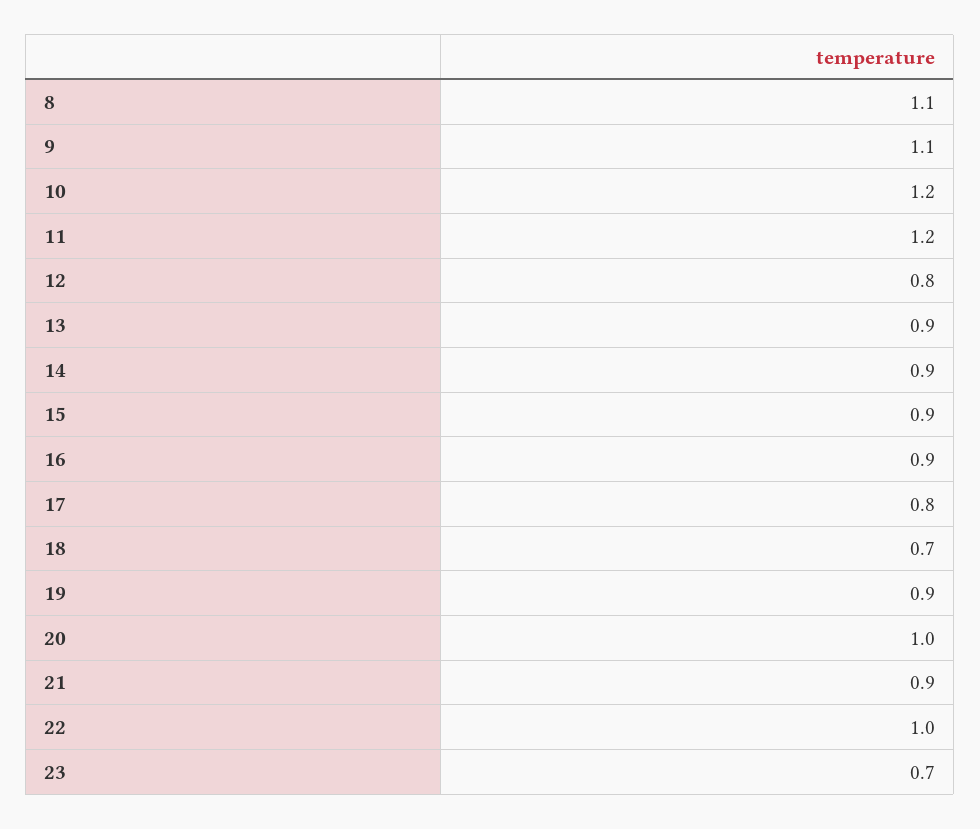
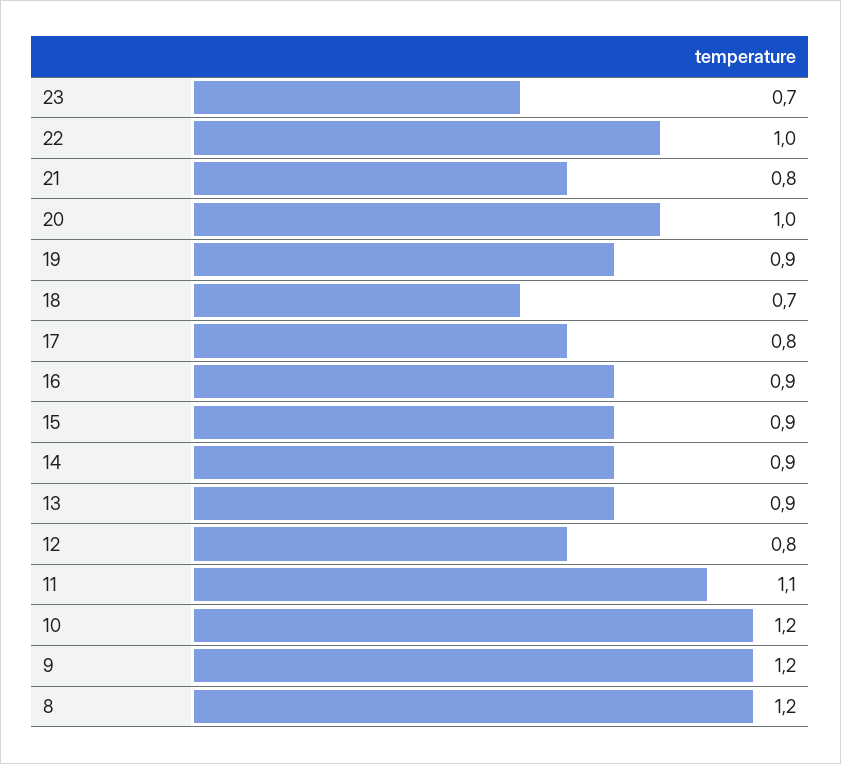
  {
-   "8": 1.1,
+   "8": 1.2,
-   "9": 1.1,
+   "9": 1.2,
    "10": 1.2,
-   "11": 1.2,
+   "11": 1.1,
    "12": 0.8,
    "13": 0.9,
    "14": 0.9,
    "15": 0.9,
    "16": 0.9,
    "17": 0.8,
    "18": 0.7,
    "19": 0.9,
    "20": 1,
-   "21": 0.9,
+   "21": 0.8,
    "22": 1,
    "23": 0.7
  }

